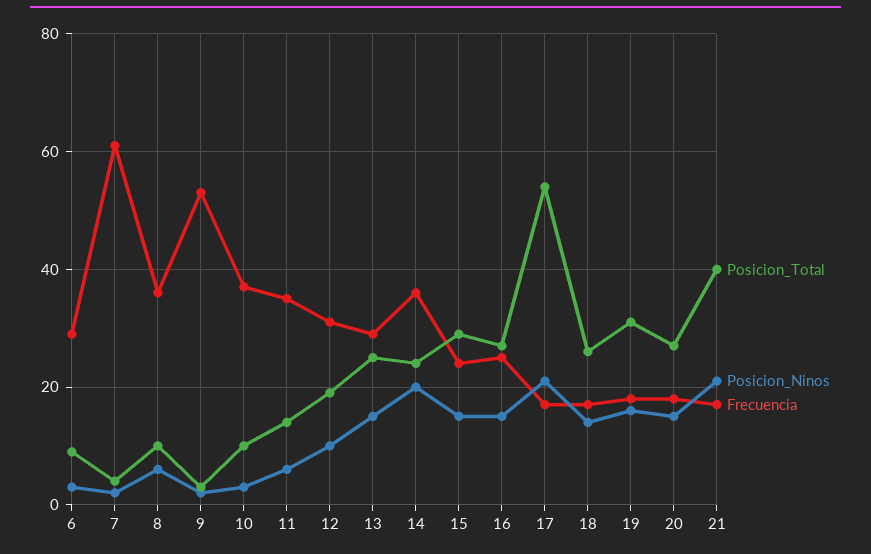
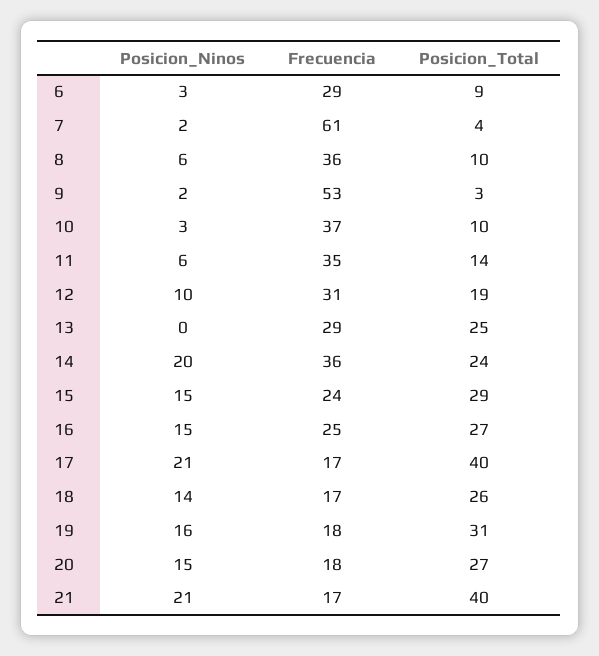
  {
    "Posicion_Total": {
      "6": 9,
      "7": 4,
      "8": 10,
      "9": 3,
      "10": 10,
      "11": 14,
      "12": 19,
      "13": 25,
      "14": 24,
      "15": 29,
      "16": 27,
-     "17": 55,
+     "17": 40,
      "18": 26,
      "19": 31,
      "20": 27,
      "21": 40
    },
    "Posicion_Ninos": {
      "6": 3,
      "7": 2,
      "8": 6,
      "9": 2,
      "10": 3,
      "11": 6,
      "12": 10,
-     "13": 15,
+     "13": 0,
      "14": 20,
      "15": 15,
      "16": 15,
      "17": 21,
      "18": 14,
      "19": 16,
      "20": 15,
      "21": 21
    },
    "Frecuencia": {
      "6": 29,
      "7": 61,
      "8": 36,
      "9": 53,
      "10": 37,
      "11": 35,
      "12": 31,
      "13": 29,
      "14": 36,
      "15": 24,
      "16": 25,
      "17": 17,
      "18": 17,
      "19": 18,
      "20": 18,
      "21": 17
    }
  }

